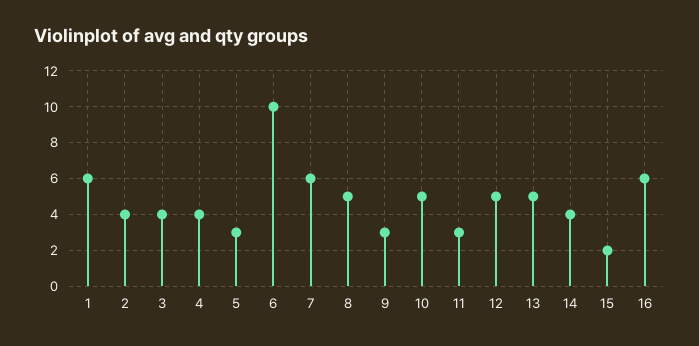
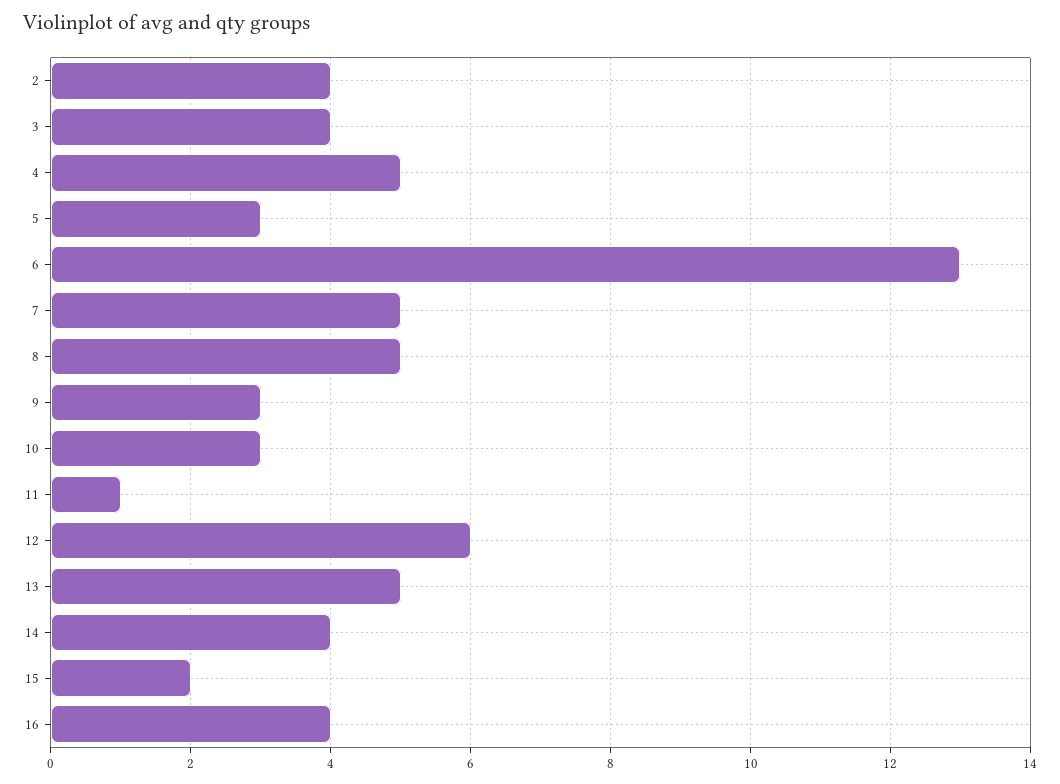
  {
-   "1": 6,
    "2": 4,
    "3": 4,
-   "4": 4,
+   "4": 5,
    "5": 3,
-   "6": 10,
+   "6": 13,
-   "7": 6,
+   "7": 5,
    "8": 5,
    "9": 3,
-   "10": 5,
+   "10": 3,
-   "11": 3,
+   "11": 1,
-   "12": 5,
+   "12": 6,
    "13": 5,
    "14": 4,
    "15": 2,
-   "16": 6
+   "16": 4
  }

